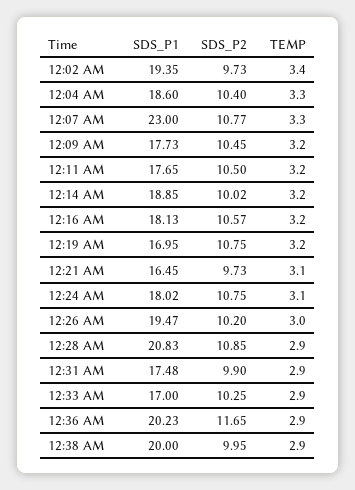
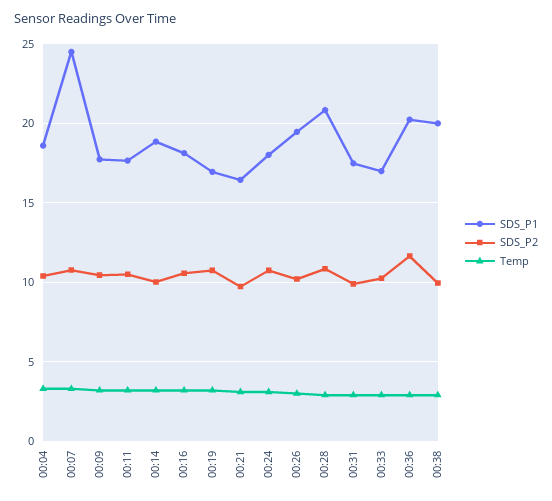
  {
    "SDS_P1": {
-     "12:02 AM": 19.35,
      "12:04 AM": 18.6,
-     "12:07 AM": 23,
+     "12:07 AM": 24.5,
      "12:09 AM": 17.73,
      "12:11 AM": 17.65,
      "12:14 AM": 18.85,
      "12:16 AM": 18.13,
      "12:19 AM": 16.95,
      "12:21 AM": 16.45,
      "12:24 AM": 18.02,
      "12:26 AM": 19.47,
      "12:28 AM": 20.83,
      "12:31 AM": 17.48,
      "12:33 AM": 17,
      "12:36 AM": 20.23,
      "12:38 AM": 20
    },
    "SDS_P2": {
-     "12:02 AM": 9.73,
      "12:04 AM": 10.4,
      "12:07 AM": 10.77,
      "12:09 AM": 10.45,
      "12:11 AM": 10.5,
      "12:14 AM": 10.02,
      "12:16 AM": 10.57,
      "12:19 AM": 10.75,
      "12:21 AM": 9.73,
      "12:24 AM": 10.75,
      "12:26 AM": 10.2,
      "12:28 AM": 10.85,
      "12:31 AM": 9.9,
      "12:33 AM": 10.25,
      "12:36 AM": 11.65,
      "12:38 AM": 9.95
    },
    "TEMP": {
-     "12:02 AM": 3.4,
      "12:04 AM": 3.3,
      "12:07 AM": 3.3,
      "12:09 AM": 3.2,
      "12:11 AM": 3.2,
      "12:14 AM": 3.2,
      "12:16 AM": 3.2,
      "12:19 AM": 3.2,
      "12:21 AM": 3.1,
      "12:24 AM": 3.1,
      "12:26 AM": 3,
      "12:28 AM": 2.9,
      "12:31 AM": 2.9,
      "12:33 AM": 2.9,
      "12:36 AM": 2.9,
      "12:38 AM": 2.9
    }
  }

